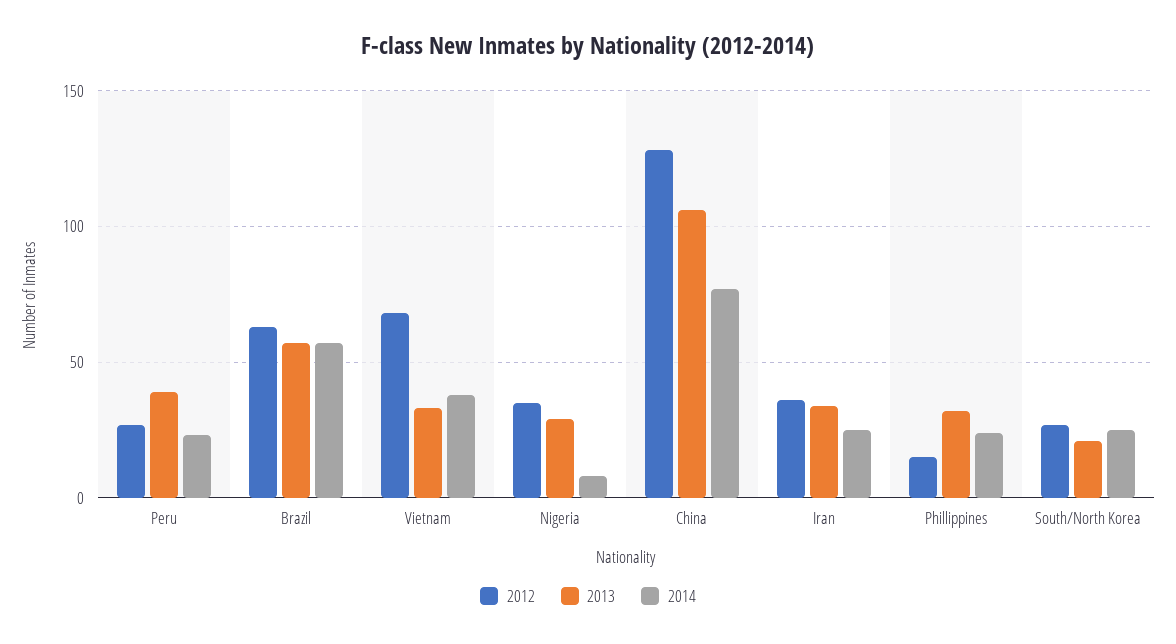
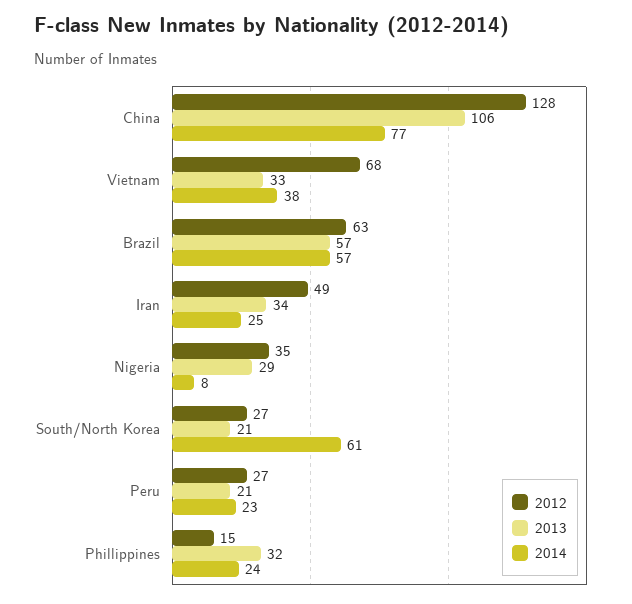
  {
    "2012": {
      "Peru": 27,
      "Brazil": 63,
      "Vietnam": 68,
      "Nigeria": 35,
      "China": 128,
-     "Iran": 35,
+     "Iran": 49,
      "Phillippines": 15,
      "South/North Korea": 27
    },
    "2013": {
-     "Peru": 40,
+     "Peru": 21,
      "Brazil": 57,
      "Vietnam": 33,
      "Nigeria": 29,
      "China": 106,
      "Iran": 34,
      "Phillippines": 32,
      "South/North Korea": 21
    },
    "2014": {
      "Peru": 23,
      "Brazil": 57,
      "Vietnam": 38,
      "Nigeria": 8,
      "China": 77,
      "Iran": 25,
      "Phillippines": 24,
-     "South/North Korea": 25
+     "South/North Korea": 61
    }
  }

